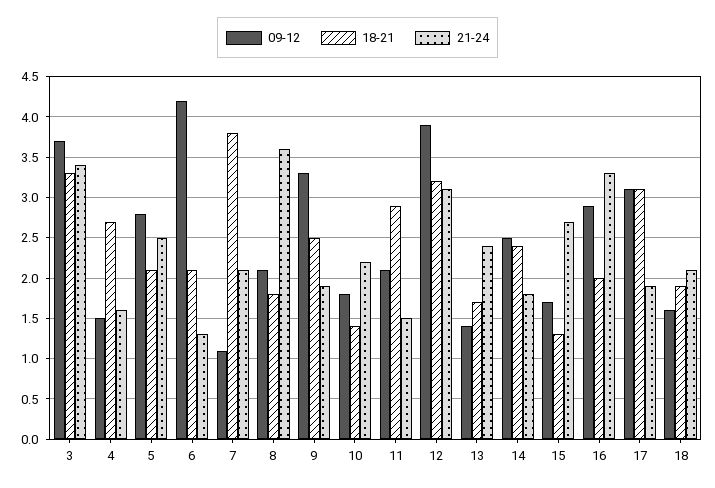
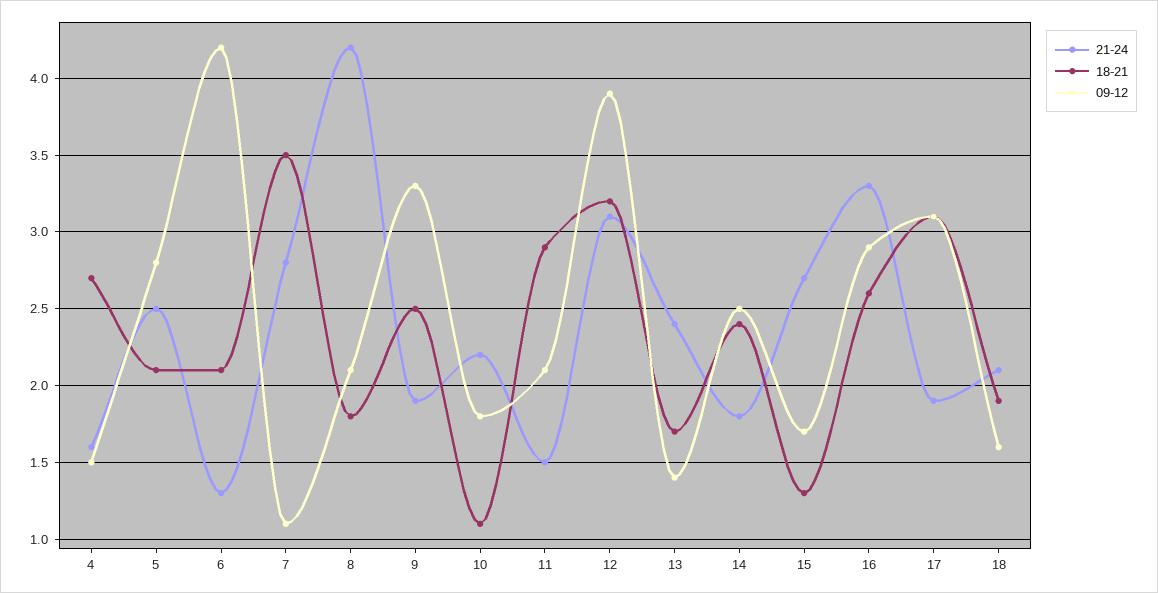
  {
    "09-12": {
-     "3": 3.7,
      "4": 1.5,
      "5": 2.8,
      "6": 4.2,
      "7": 1.1,
      "8": 2.1,
      "9": 3.3,
      "10": 1.8,
      "11": 2.1,
      "12": 3.9,
      "13": 1.4,
      "14": 2.5,
      "15": 1.7,
      "16": 2.9,
      "17": 3.1,
      "18": 1.6
    },
    "18-21": {
-     "3": 3.3,
      "4": 2.7,
      "5": 2.1,
      "6": 2.1,
-     "7": 3.8,
+     "7": 3.5,
      "8": 1.8,
      "9": 2.5,
-     "10": 1.4,
+     "10": 1.1,
      "11": 2.9,
      "12": 3.2,
      "13": 1.7,
      "14": 2.4,
      "15": 1.3,
-     "16": 2,
+     "16": 2.6,
      "17": 3.1,
      "18": 1.9
    },
    "21-24": {
-     "3": 3.4,
      "4": 1.6,
      "5": 2.5,
      "6": 1.3,
-     "7": 2.1,
+     "7": 2.8,
-     "8": 3.6,
+     "8": 4.2,
      "9": 1.9,
      "10": 2.2,
      "11": 1.5,
      "12": 3.1,
      "13": 2.4,
      "14": 1.8,
      "15": 2.7,
      "16": 3.3,
      "17": 1.9,
      "18": 2.1
    }
  }

